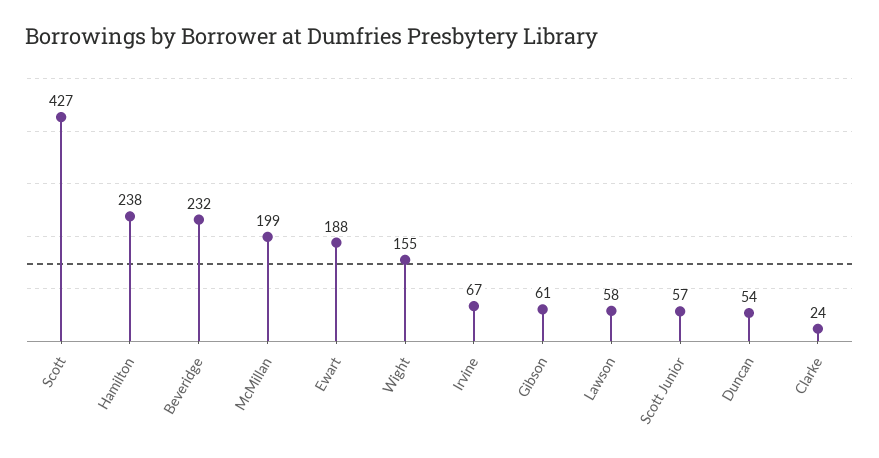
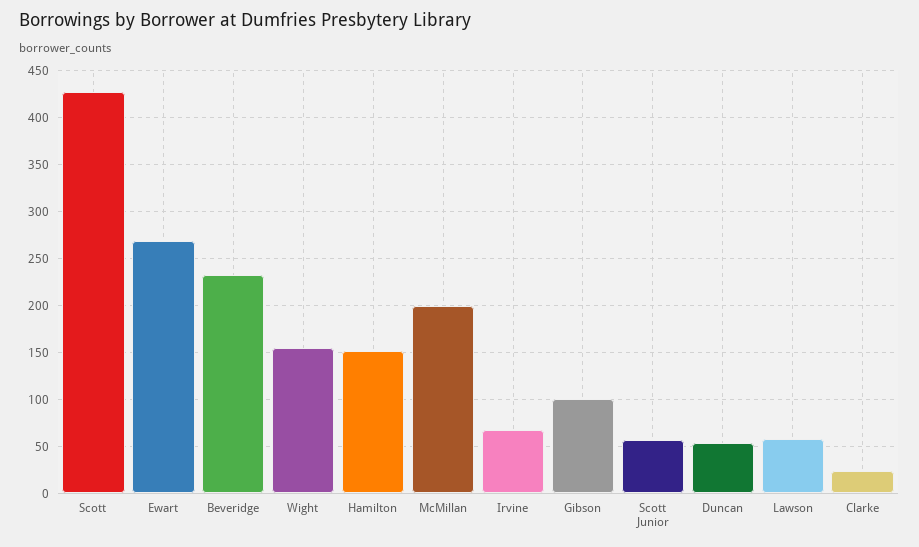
  {
    "Scott": 427,
-   "Hamilton": 238,
+   "Hamilton": 150,
    "Beveridge": 232,
    "McMillan": 199,
-   "Ewart": 188,
+   "Ewart": 270,
    "Wight": 155,
    "Irvine": 67,
-   "Gibson": 61,
+   "Gibson": 100,
    "Lawson": 58,
    "Scott Junior": 57,
    "Duncan": 54,
    "Clarke": 24
  }

